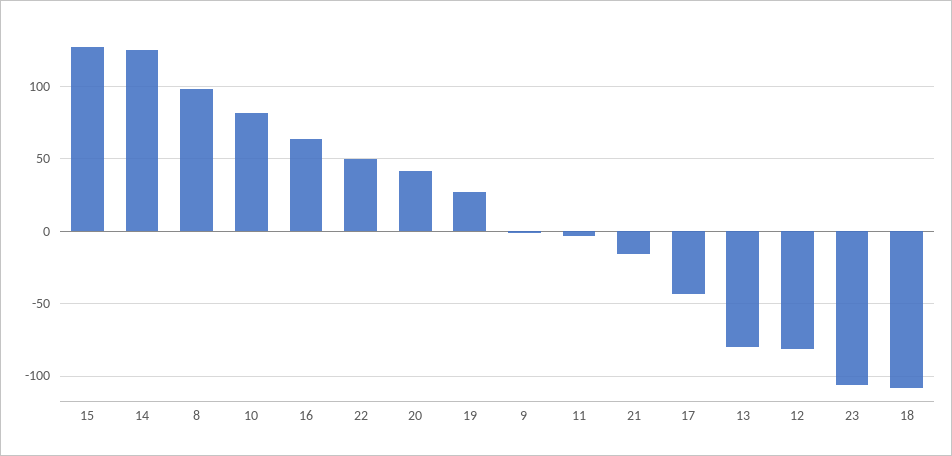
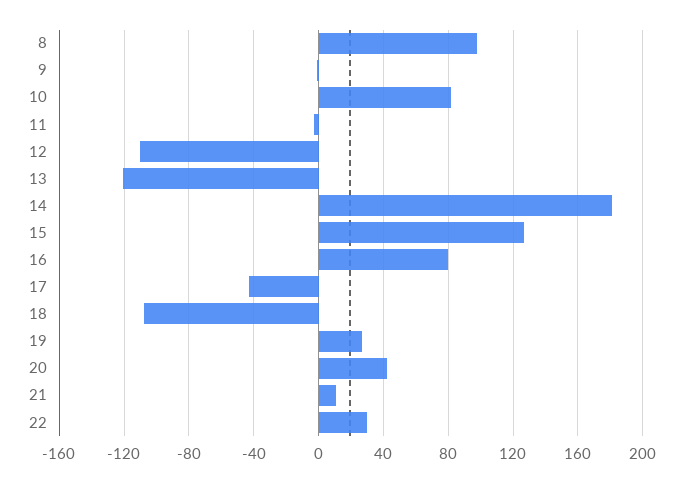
  {
    "15": 125,
-   "14": 125,
+   "14": 180,
    "8": 100,
    "10": 80,
-   "16": 65,
+   "16": 80,
-   "22": 50,
+   "22": 30,
    "20": 40,
    "19": 25,
    "9": 0,
    "11": -5,
-   "21": -15,
+   "21": 10,
    "17": -45,
-   "13": -80,
+   "13": -120,
-   "12": -80,
+   "12": -110,
-   "23": -105,
    "18": -110
  }

